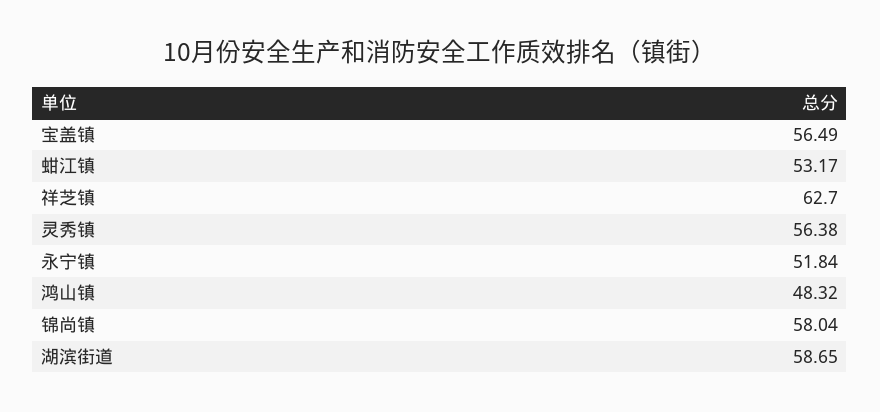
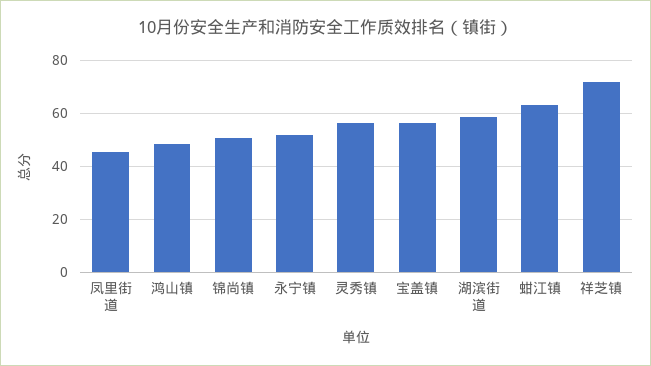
  {
    "宝盖镇": 56.49,
-   "蚶江镇": 53.17,
+   "蚶江镇": 62.5,
-   "祥芝镇": 62.7,
+   "祥芝镇": 72.5,
    "灵秀镇": 56.38,
    "永宁镇": 51.84,
    "鸿山镇": 48.32,
-   "锦尚镇": 58.04,
+   "锦尚镇": 50,
-   "湖滨街道": 58.65
+   "湖滨街道": 58.65,
+   "凤里街道": 45
  }

